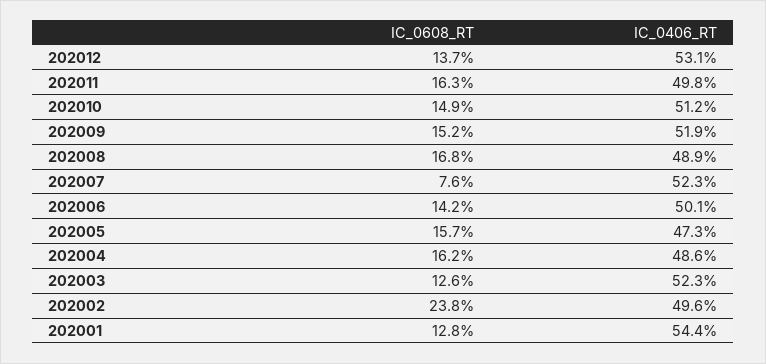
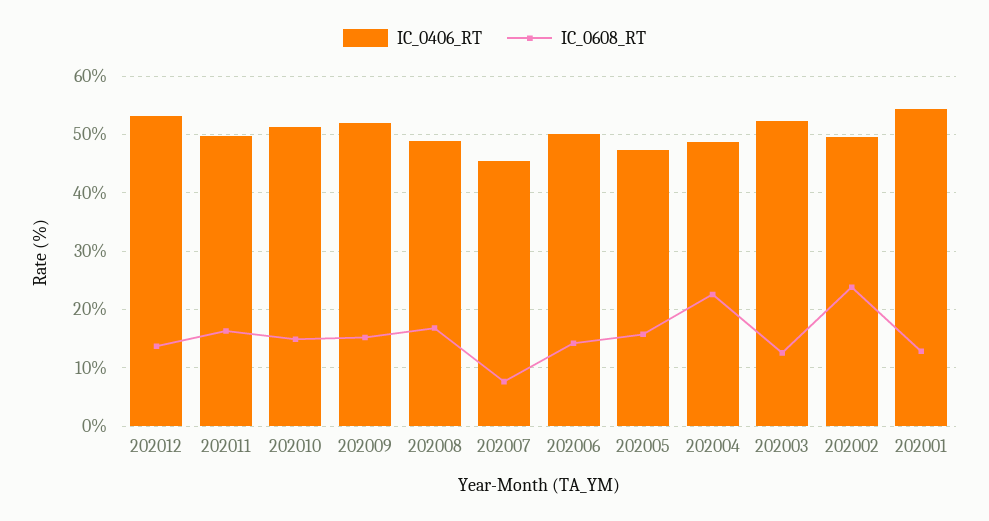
  {
    "IC_0608_RT": {
      "202012": 13.7,
      "202011": 16.3,
      "202010": 14.9,
      "202009": 15.2,
      "202008": 16.8,
      "202007": 7.6,
      "202006": 14.2,
      "202005": 15.7,
-     "202004": 16.2,
+     "202004": 22,
      "202003": 12.6,
      "202002": 23.8,
      "202001": 12.8
    },
    "IC_0406_RT": {
      "202012": 53.1,
      "202011": 49.8,
      "202010": 51.2,
      "202009": 51.9,
      "202008": 48.9,
-     "202007": 52.3,
+     "202007": 46,
      "202006": 50.1,
      "202005": 47.3,
      "202004": 48.6,
      "202003": 52.3,
      "202002": 49.6,
      "202001": 54.4
    }
  }

